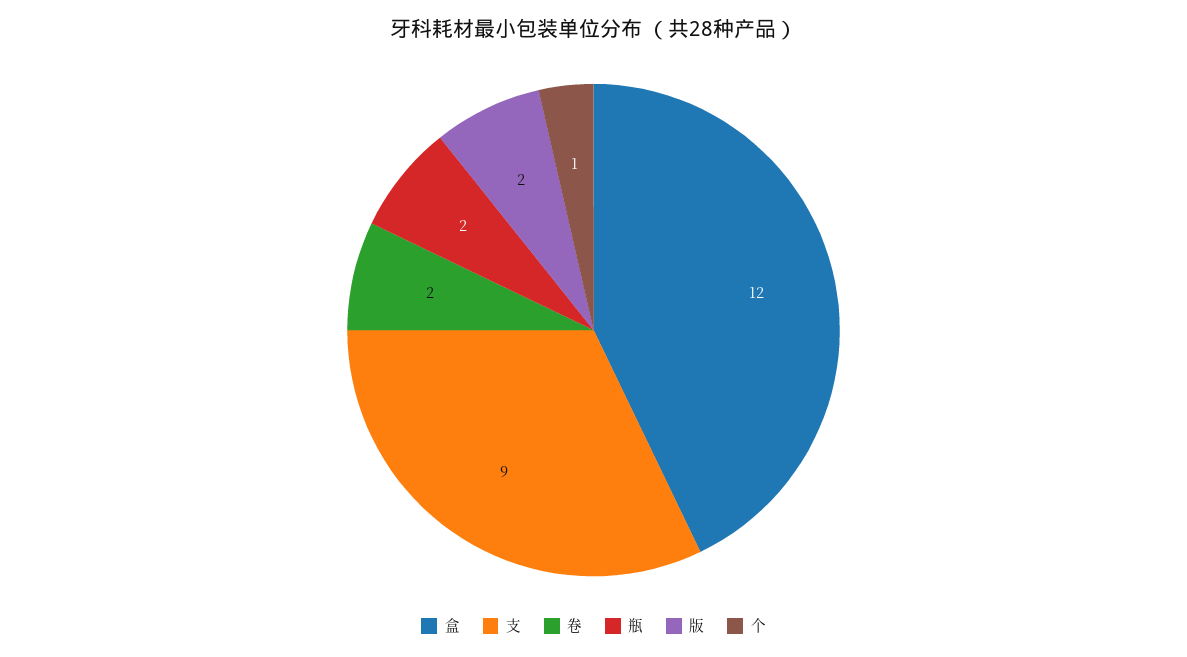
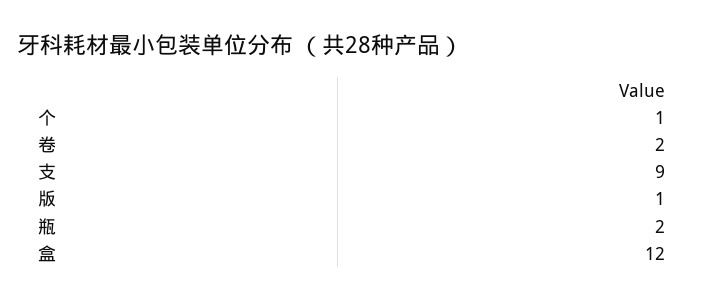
  {
    "盒": 12,
    "支": 9,
    "卷": 2,
    "瓶": 2,
-   "版": 2,
+   "版": 1,
    "个": 1
  }

